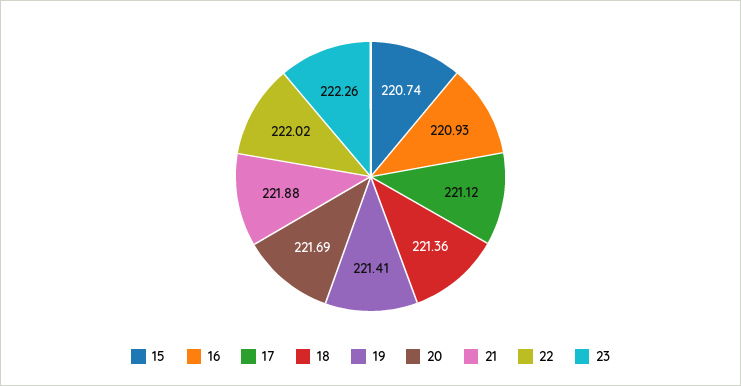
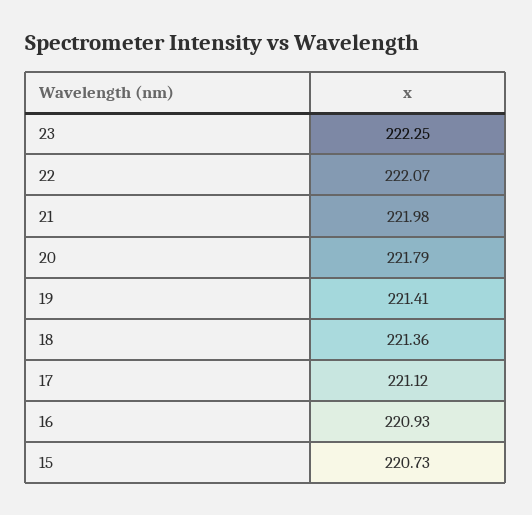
  {
-   "15": 220.74,
+   "15": 220.73,
    "16": 220.93,
    "17": 221.12,
    "18": 221.36,
    "19": 221.41,
-   "20": 221.69,
+   "20": 221.79,
-   "21": 221.88,
+   "21": 221.98,
-   "22": 222.02,
+   "22": 222.07,
-   "23": 222.26
+   "23": 222.25
  }

